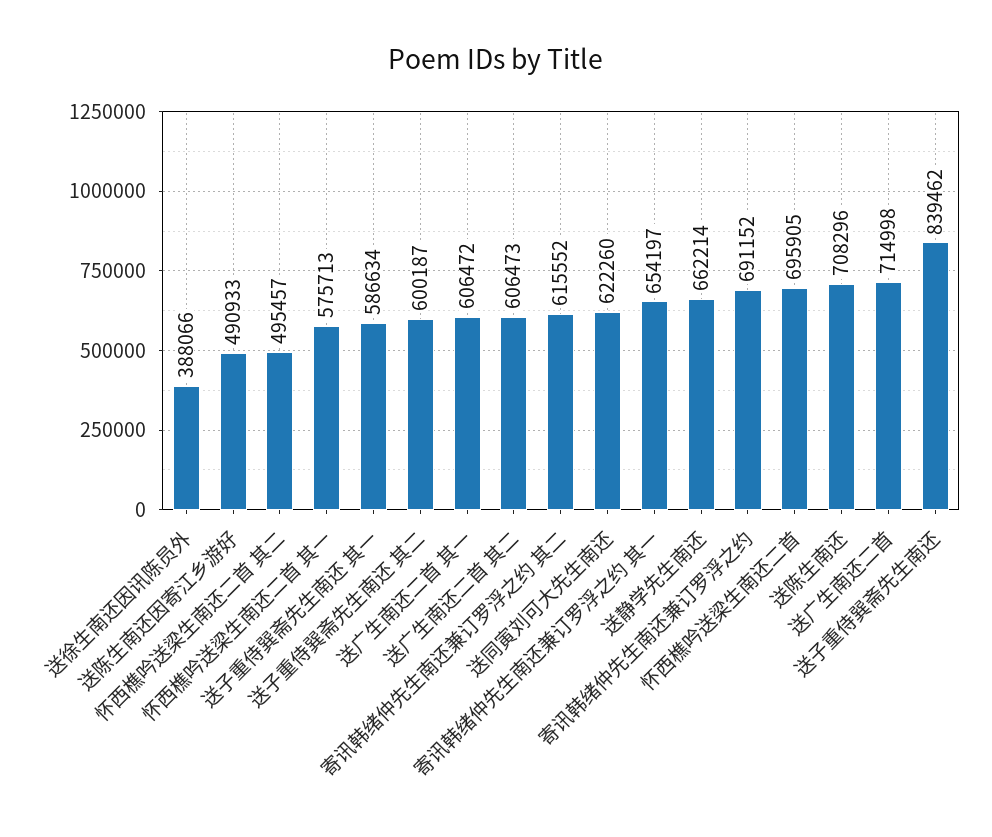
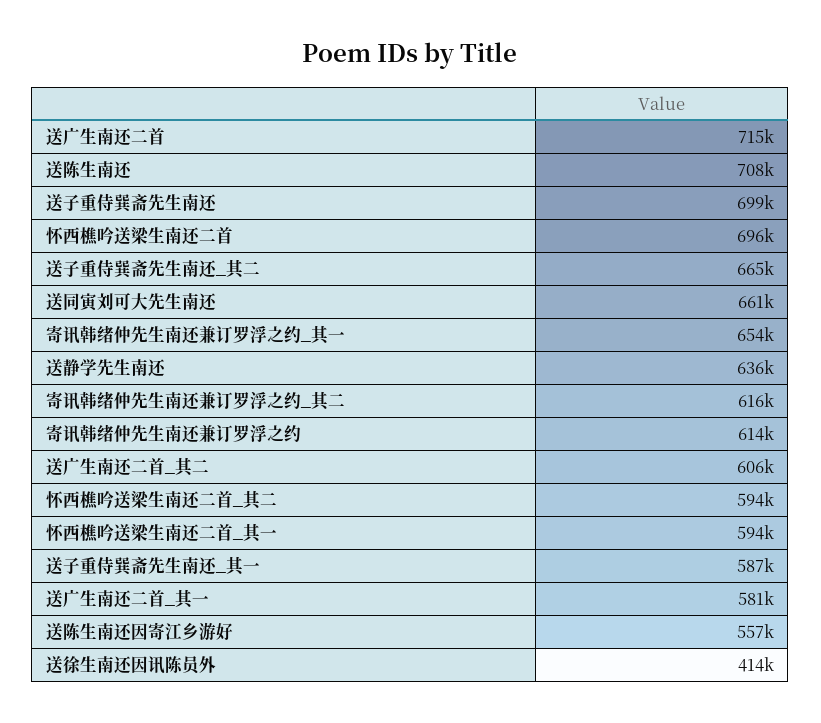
  {
-   "送徐生南还因讯陈员外": 388066,
+   "送徐生南还因讯陈员外": 414000,
-   "送陈生南还因寄江乡游好": 490933,
+   "送陈生南还因寄江乡游好": 557000,
-   "怀西樵吟送梁生南还二首 其二": 495457,
+   "怀西樵吟送梁生南还二首 其二": 594000,
-   "怀西樵吟送梁生南还二首 其一": 575713,
+   "怀西樵吟送梁生南还二首 其一": 594000,
    "送子重侍巽斋先生南还 其一": 586634,
-   "送子重侍巽斋先生南还 其二": 600187,
+   "送子重侍巽斋先生南还 其二": 665000,
-   "送广生南还二首 其一": 606472,
+   "送广生南还二首 其一": 581000,
    "送广生南还二首 其二": 606473,
    "寄讯韩绪仲先生南还兼订罗浮之约 其二": 615552,
-   "送同寅刘可大先生南还": 622260,
+   "送同寅刘可大先生南还": 661000,
    "寄讯韩绪仲先生南还兼订罗浮之约 其一": 654197,
-   "送静学先生南还": 662214,
+   "送静学先生南还": 636000,
-   "寄讯韩绪仲先生南还兼订罗浮之约": 691152,
+   "寄讯韩绪仲先生南还兼订罗浮之约": 614000,
    "怀西樵吟送梁生南还二首": 695905,
    "送陈生南还": 708296,
    "送广生南还二首": 714998,
-   "送子重侍巽斋先生南还": 839462
+   "送子重侍巽斋先生南还": 699000
  }

